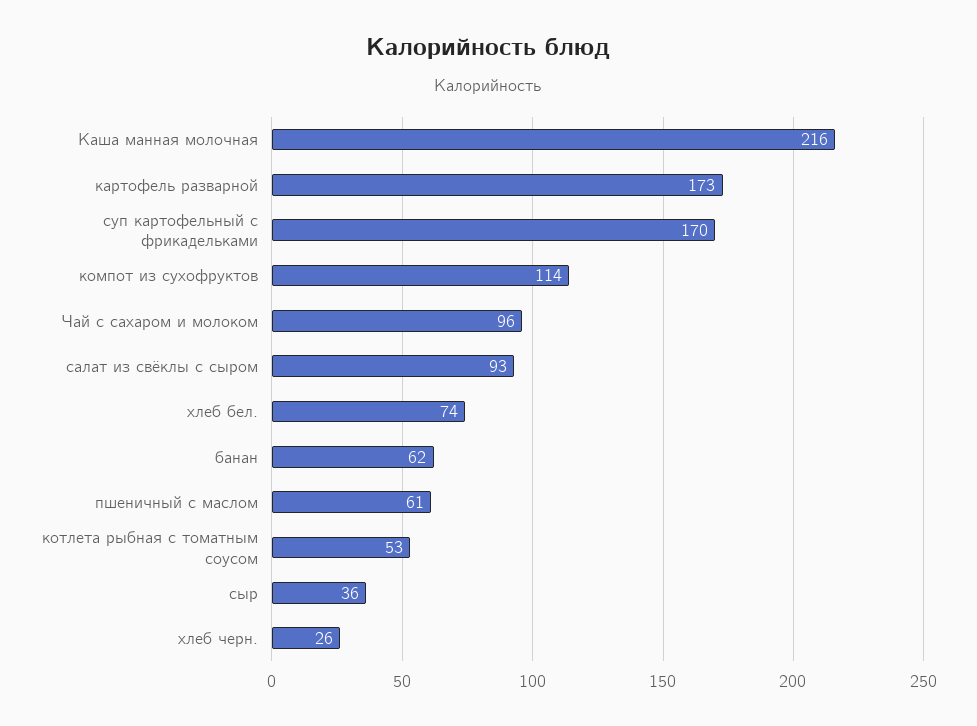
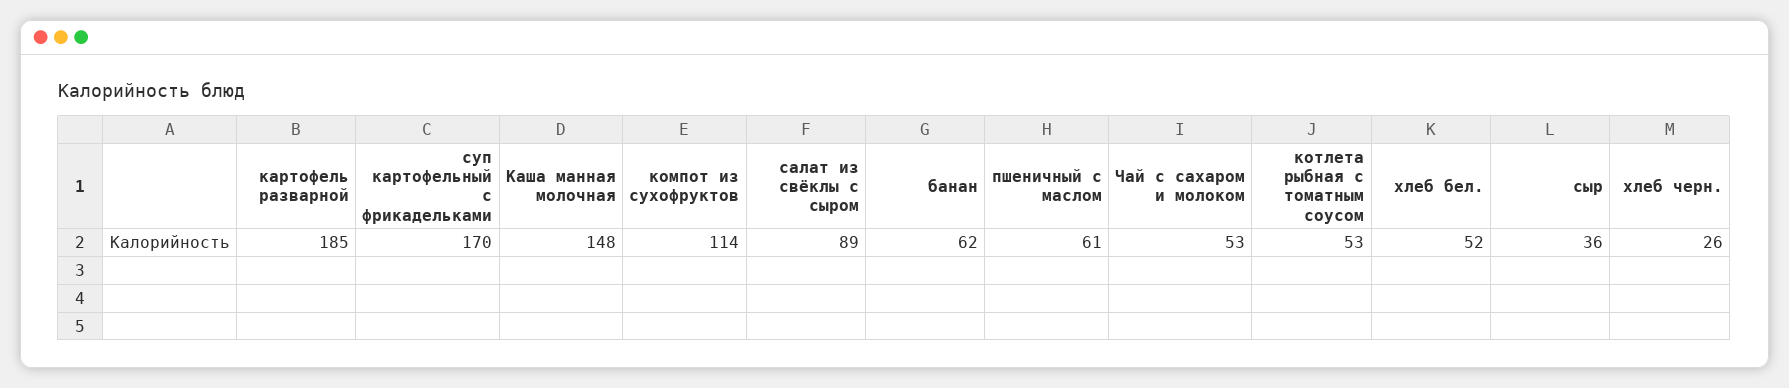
  {
-   "Каша манная молочная": 216,
+   "Каша манная молочная": 148,
-   "картофель разварной": 173,
+   "картофель разварной": 185,
    "суп картофельный с фрикадельками": 170,
    "компот из сухофруктов": 114,
-   "Чай с сахаром и молоком": 96,
+   "Чай с сахаром и молоком": 53,
-   "салат из свёклы с сыром": 93,
+   "салат из свёклы с сыром": 89,
-   "хлеб бел.": 74,
+   "хлеб бел.": 52,
    "банан": 62,
    "пшеничный с маслом": 61,
    "котлета рыбная с томатным соусом": 53,
    "сыр": 36,
    "хлеб черн.": 26
  }

